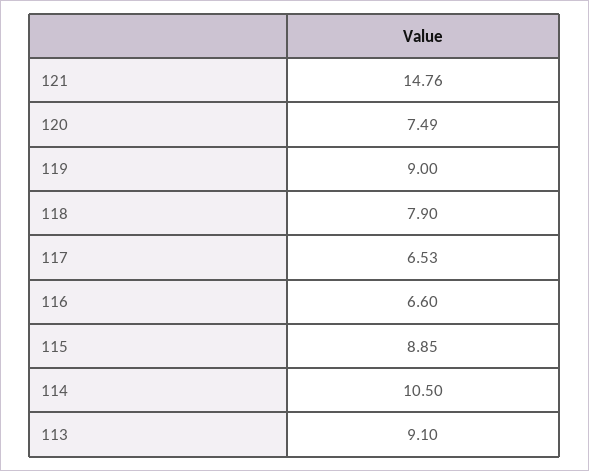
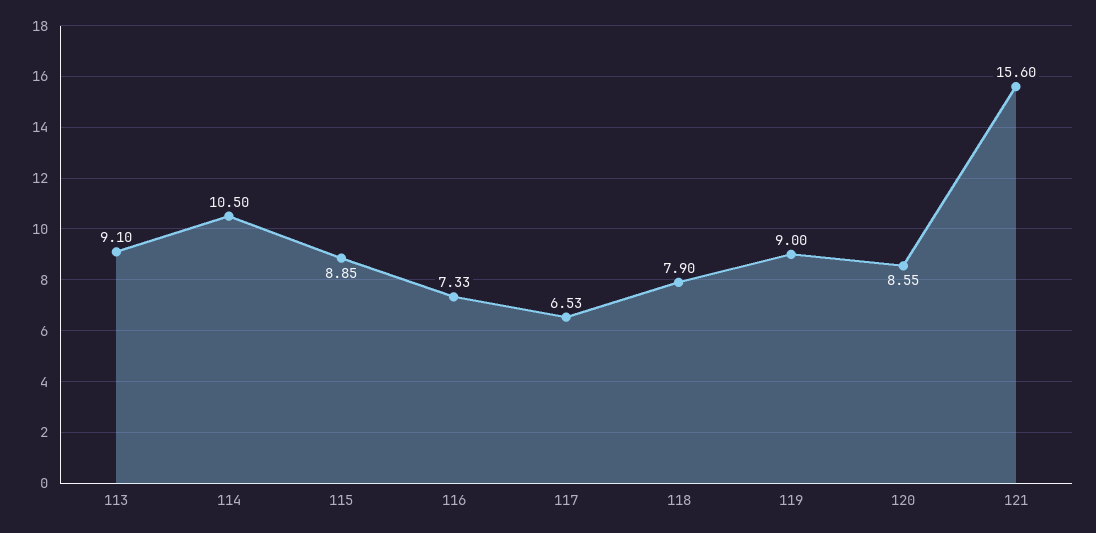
  {
-   "121": 14.76,
+   "121": 15.6,
-   "120": 7.49,
+   "120": 8.55,
    "119": 9,
    "118": 7.9,
    "117": 6.53,
-   "116": 6.6,
+   "116": 7.33,
    "115": 8.85,
    "114": 10.5,
    "113": 9.1
  }

